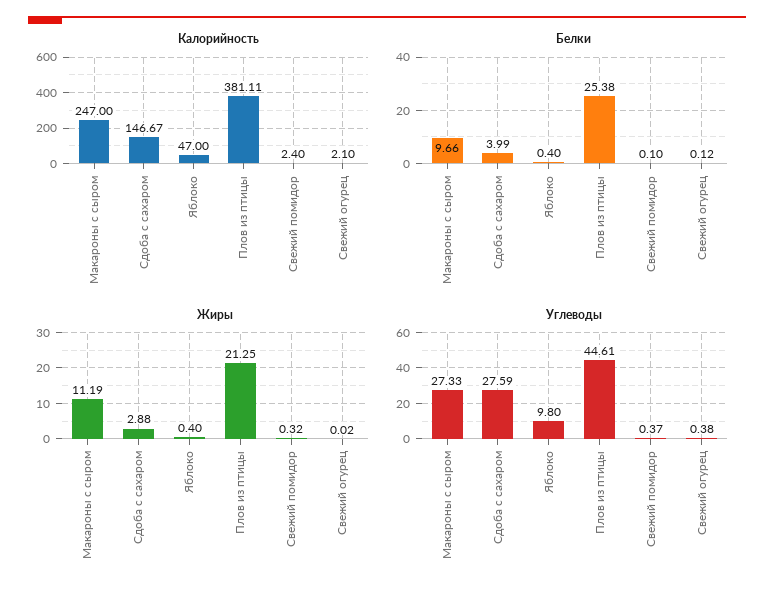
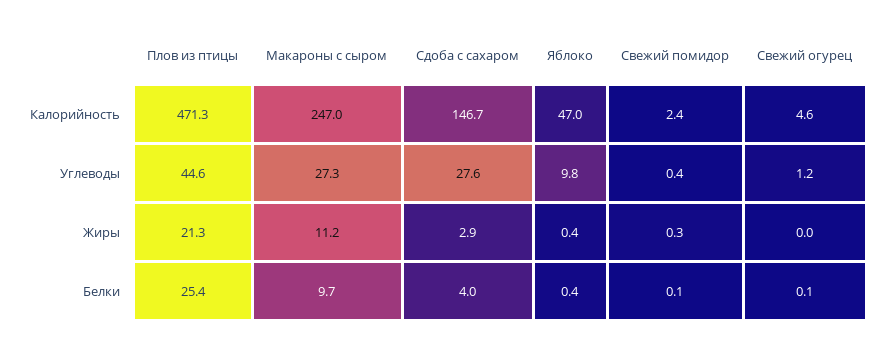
  {
    "Калорийность": {
      "Макароны с сыром": 247,
      "Сдоба с сахаром": 146.67,
      "Яблоко": 47,
-     "Плов из птицы": 381.11,
+     "Плов из птицы": 471.3,
      "Свежий помидор": 2.4,
-     "Свежий огурец": 2.1
+     "Свежий огурец": 4.6
    },
    "Белки": {
      "Макароны с сыром": 9.66,
      "Сдоба с сахаром": 3.99,
      "Яблоко": 0.4,
      "Плов из птицы": 25.38,
      "Свежий помидор": 0.1,
      "Свежий огурец": 0.12
    },
    "Жиры": {
      "Макароны с сыром": 11.19,
      "Сдоба с сахаром": 2.88,
      "Яблоко": 0.4,
      "Плов из птицы": 21.25,
      "Свежий помидор": 0.32,
      "Свежий огурец": 0.02
    },
    "Углеводы": {
      "Макароны с сыром": 27.33,
      "Сдоба с сахаром": 27.59,
      "Яблоко": 9.8,
      "Плов из птицы": 44.61,
      "Свежий помидор": 0.37,
-     "Свежий огурец": 0.38
+     "Свежий огурец": 1.2
    }
  }

